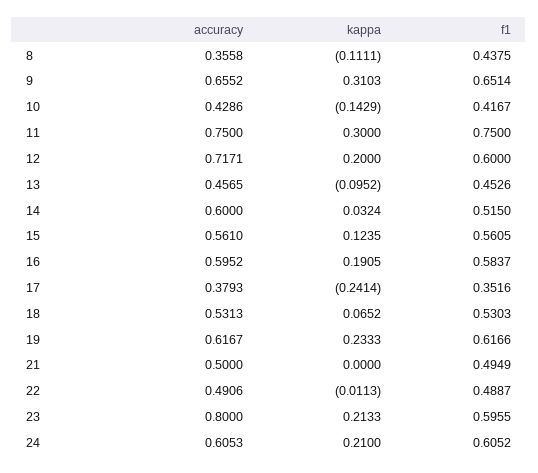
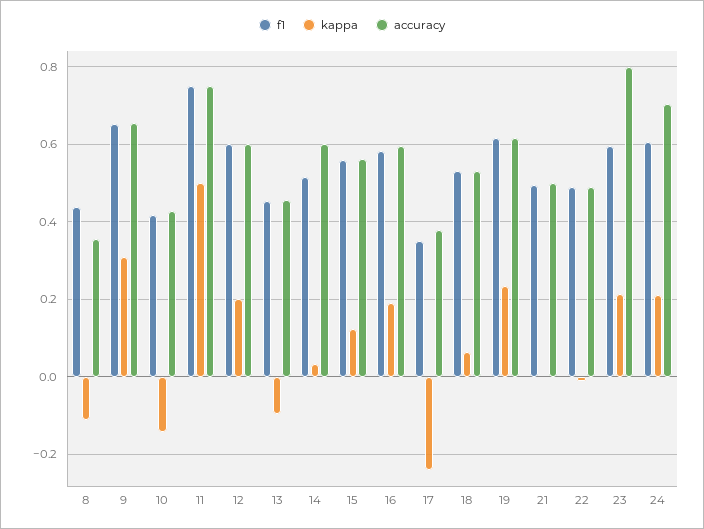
  {
    "accuracy": {
      "8": 0.3558,
      "9": 0.6552,
      "10": 0.4286,
      "11": 0.75,
-     "12": 0.7171,
+     "12": 0.6,
      "13": 0.4565,
      "14": 0.6,
      "15": 0.561,
      "16": 0.5952,
      "17": 0.3793,
      "18": 0.5313,
      "19": 0.6167,
      "21": 0.5,
      "22": 0.4906,
      "23": 0.8,
-     "24": 0.6053
+     "24": 0.7
    },
    "kappa": {
      "8": -0.1111,
      "9": 0.3103,
      "10": -0.1429,
-     "11": 0.3,
+     "11": 0.5,
      "12": 0.2,
      "13": -0.0952,
      "14": 0.0324,
      "15": 0.1235,
      "16": 0.1905,
      "17": -0.2414,
      "18": 0.0652,
      "19": 0.2333,
      "21": 0,
      "22": -0.0113,
      "23": 0.2133,
      "24": 0.21
    },
    "f1": {
      "8": 0.4375,
      "9": 0.6514,
      "10": 0.4167,
      "11": 0.75,
      "12": 0.6,
      "13": 0.4526,
      "14": 0.515,
      "15": 0.5605,
      "16": 0.5837,
      "17": 0.3516,
      "18": 0.5303,
      "19": 0.6166,
      "21": 0.4949,
      "22": 0.4887,
      "23": 0.5955,
      "24": 0.6052
    }
  }

